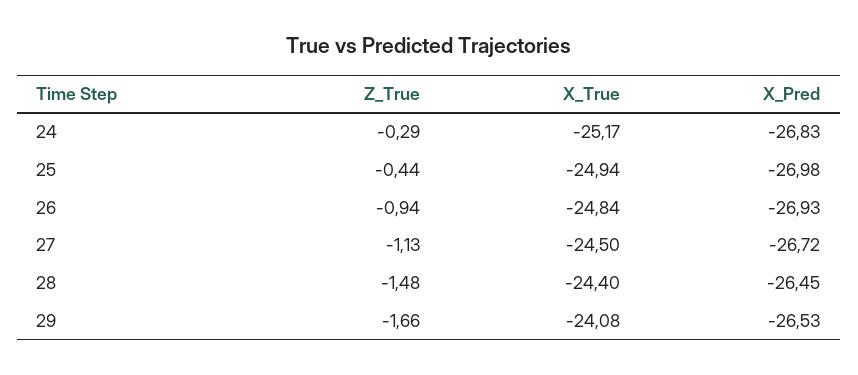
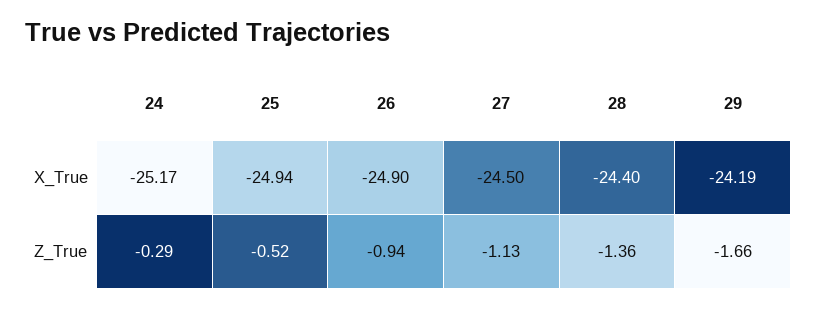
  {
    "Z_True": {
      "24": -0.29,
-     "25": -0.44,
+     "25": -0.52,
      "26": -0.94,
      "27": -1.13,
-     "28": -1.48,
+     "28": -1.36,
      "29": -1.66
    },
    "X_True": {
      "24": -25.17,
      "25": -24.94,
-     "26": -24.84,
+     "26": -24.9,
      "27": -24.5,
      "28": -24.4,
-     "29": -24.08
+     "29": -24.19
-   },
+   }
-   "X_Pred": {
-     "24": -26.83,
-     "25": -26.98,
-     "26": -26.93,
-     "27": -26.72,
-     "28": -26.45,
-     "29": -26.53
-   }
  }

